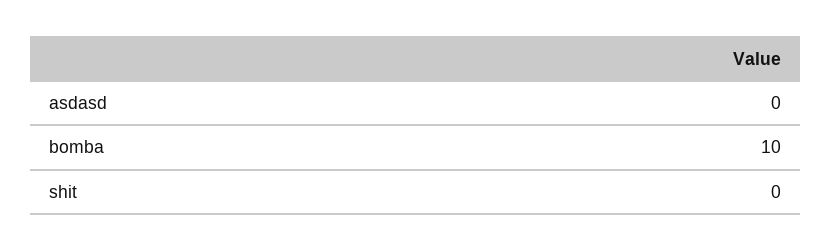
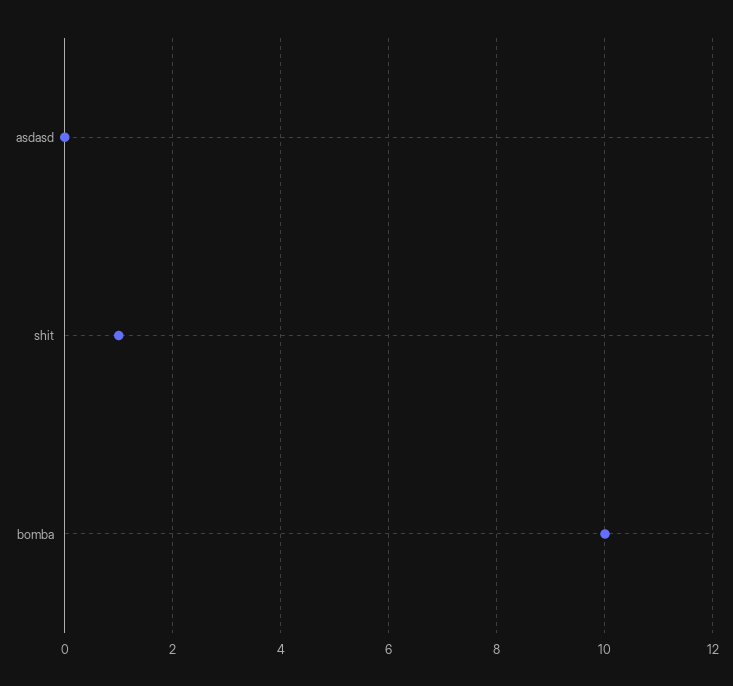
  {
    "asdasd": 0,
    "bomba": 10,
-   "shit": 0
+   "shit": 1
  }

